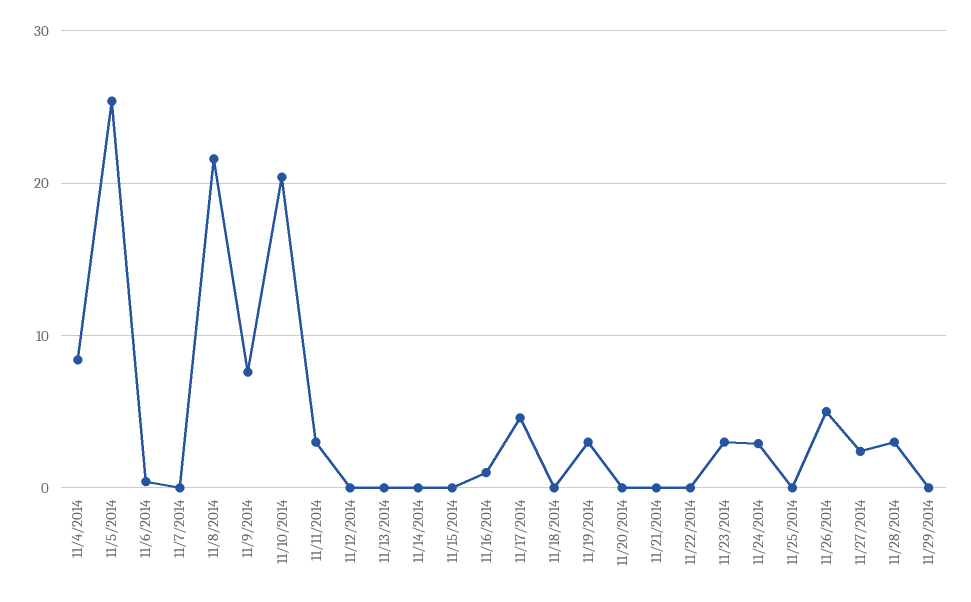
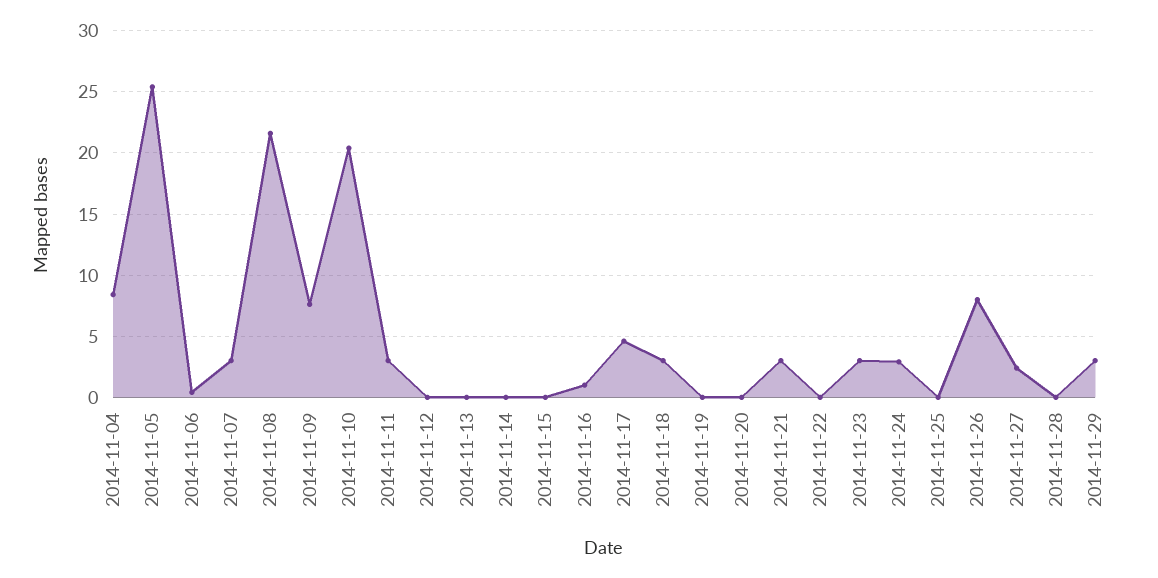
  {
    "11/4/2014": 8.5,
    "11/5/2014": 25.5,
    "11/6/2014": 0.5,
-   "11/7/2014": 0,
+   "11/7/2014": 3,
    "11/8/2014": 21.5,
    "11/9/2014": 7.5,
    "11/10/2014": 20.5,
    "11/11/2014": 3,
    "11/12/2014": 0,
    "11/13/2014": 0,
    "11/14/2014": 0,
    "11/15/2014": 0,
    "11/16/2014": 1,
    "11/17/2014": 4.5,
-   "11/18/2014": 0,
+   "11/18/2014": 3,
-   "11/19/2014": 3,
+   "11/19/2014": 0,
    "11/20/2014": 0,
-   "11/21/2014": 0,
+   "11/21/2014": 3,
    "11/22/2014": 0,
    "11/23/2014": 3,
    "11/24/2014": 3,
    "11/25/2014": 0,
-   "11/26/2014": 5,
+   "11/26/2014": 8,
    "11/27/2014": 2.5,
-   "11/28/2014": 3,
+   "11/28/2014": 0,
-   "11/29/2014": 0
+   "11/29/2014": 3
  }

